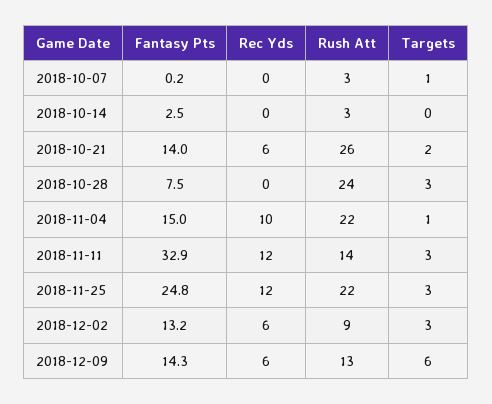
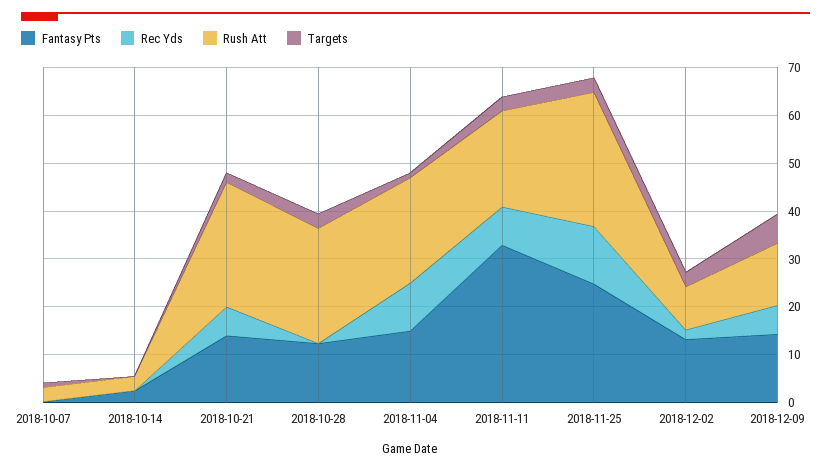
  {
    "Fantasy Pts": {
      "2018-10-07": 0.2,
      "2018-10-14": 2.5,
      "2018-10-21": 14,
-     "2018-10-28": 7.5,
+     "2018-10-28": 12,
      "2018-11-04": 15,
      "2018-11-11": 32.9,
      "2018-11-25": 24.8,
      "2018-12-02": 13.2,
      "2018-12-09": 14.3
    },
    "Rec Yds": {
      "2018-10-07": 0,
      "2018-10-14": 0,
      "2018-10-21": 6,
      "2018-10-28": 0,
      "2018-11-04": 10,
-     "2018-11-11": 12,
+     "2018-11-11": 8,
      "2018-11-25": 12,
-     "2018-12-02": 6,
+     "2018-12-02": 2,
      "2018-12-09": 6
    },
    "Rush Att": {
      "2018-10-07": 3,
      "2018-10-14": 3,
      "2018-10-21": 26,
      "2018-10-28": 24,
      "2018-11-04": 22,
-     "2018-11-11": 14,
+     "2018-11-11": 20,
-     "2018-11-25": 22,
+     "2018-11-25": 28,
      "2018-12-02": 9,
      "2018-12-09": 13
    },
    "Targets": {
      "2018-10-07": 1,
      "2018-10-14": 0,
      "2018-10-21": 2,
      "2018-10-28": 3,
      "2018-11-04": 1,
      "2018-11-11": 3,
      "2018-11-25": 3,
      "2018-12-02": 3,
      "2018-12-09": 6
    }
  }

